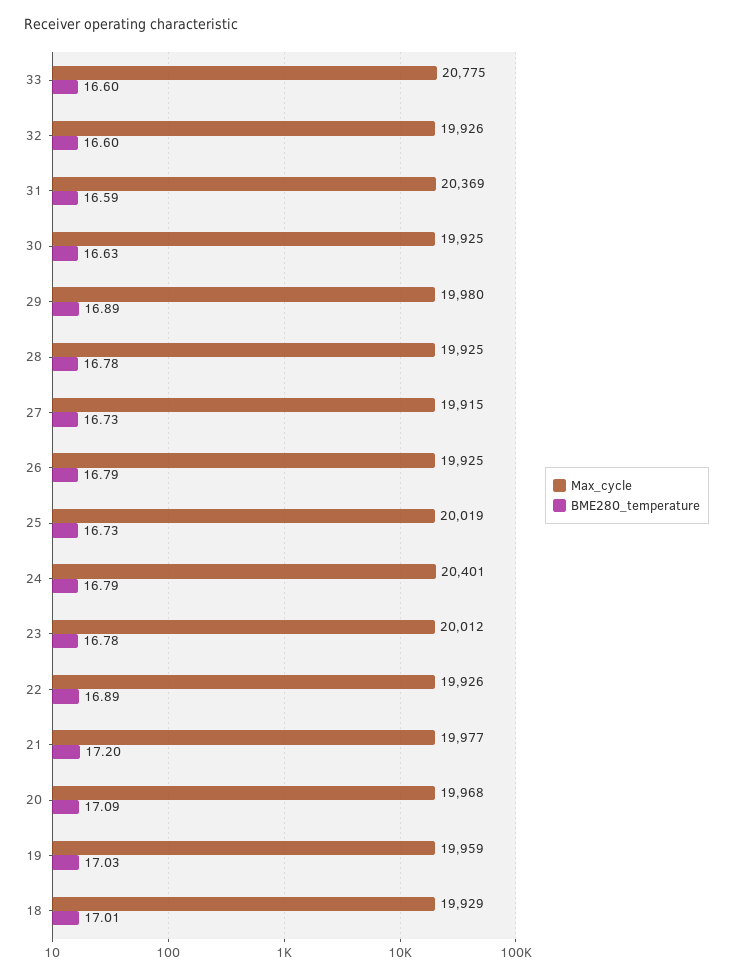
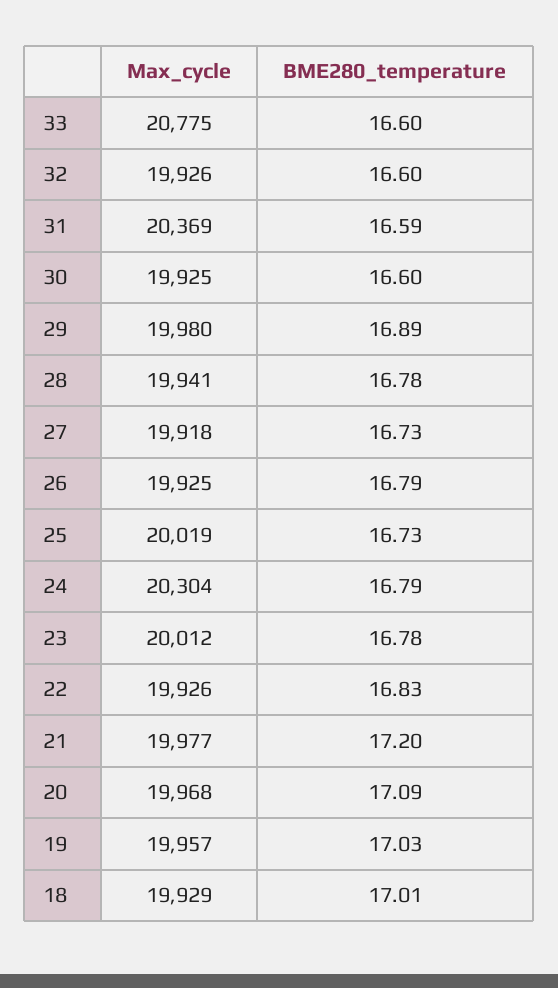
  {
    "Max_cycle": {
      "33": 20775,
      "32": 19926,
      "31": 20369,
      "30": 19925,
      "29": 19980,
-     "28": 19925,
+     "28": 19941,
-     "27": 19915,
+     "27": 19918,
      "26": 19925,
      "25": 20019,
-     "24": 20401,
+     "24": 20304,
      "23": 20012,
      "22": 19926,
      "21": 19977,
      "20": 19968,
-     "19": 19959,
+     "19": 19957,
      "18": 19929
    },
    "BME280_temperature": {
      "33": 16.6,
      "32": 16.6,
      "31": 16.59,
-     "30": 16.63,
+     "30": 16.6,
      "29": 16.89,
      "28": 16.78,
      "27": 16.73,
      "26": 16.79,
      "25": 16.73,
      "24": 16.79,
      "23": 16.78,
-     "22": 16.89,
+     "22": 16.83,
      "21": 17.2,
      "20": 17.09,
      "19": 17.03,
      "18": 17.01
    }
  }

